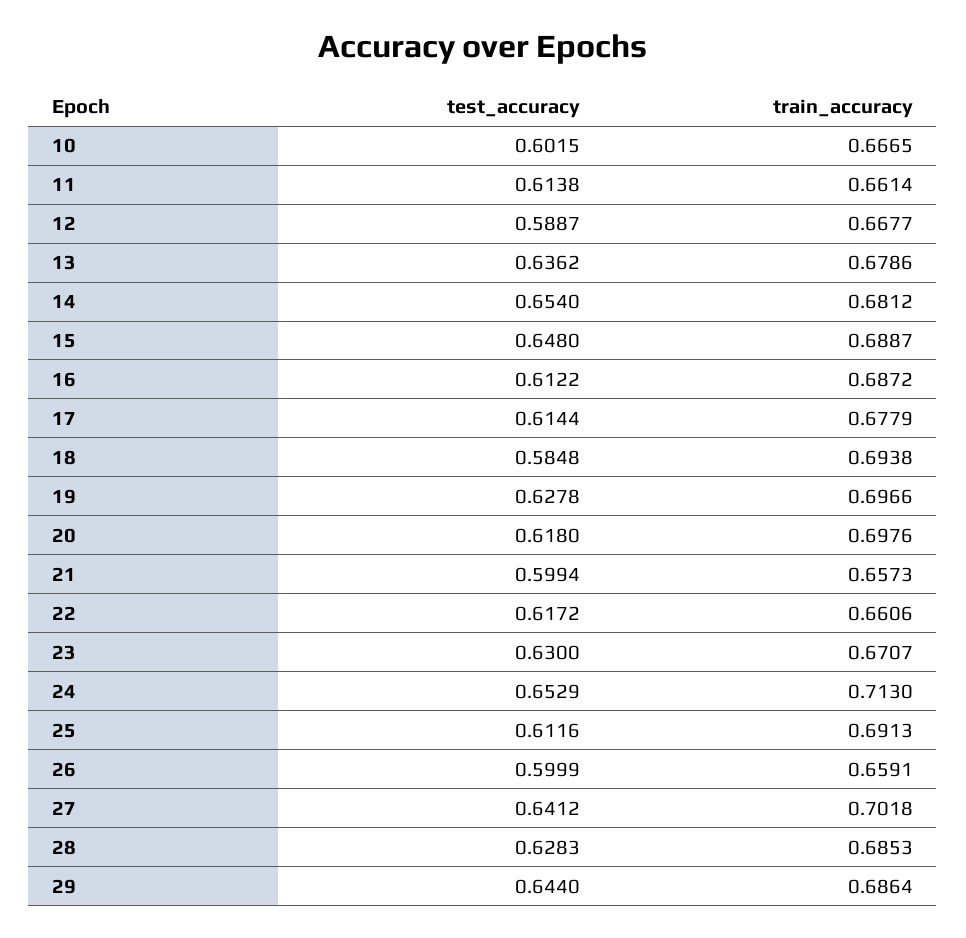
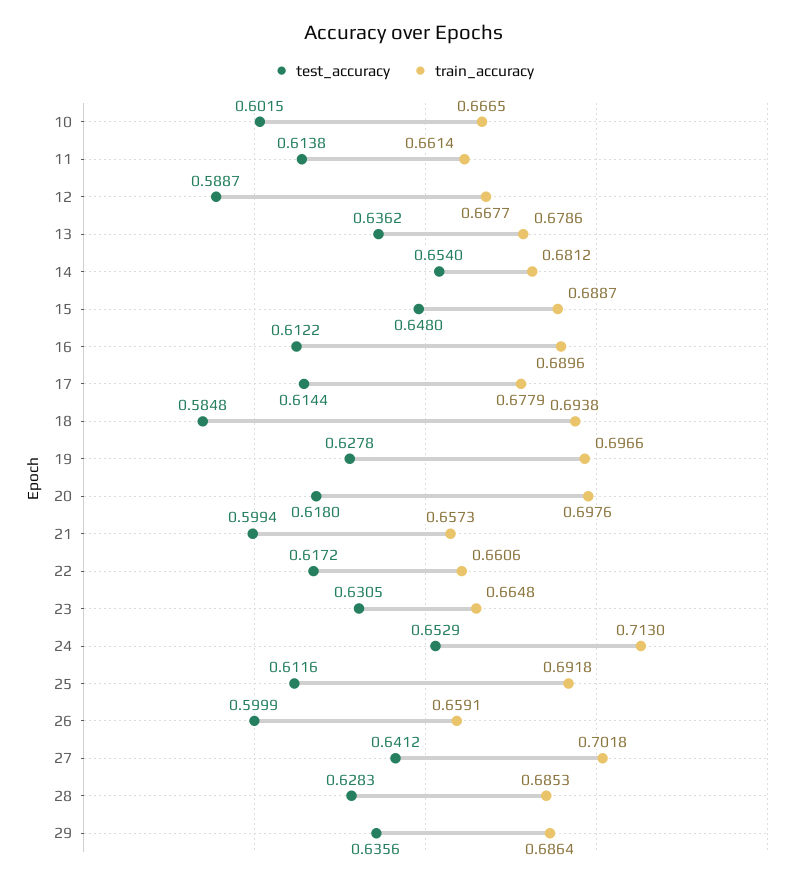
  {
    "test_accuracy": {
      "10": 0.6015,
      "11": 0.6138,
      "12": 0.5887,
      "13": 0.6362,
      "14": 0.654,
      "15": 0.648,
      "16": 0.6122,
      "17": 0.6144,
      "18": 0.5848,
      "19": 0.6278,
      "20": 0.618,
      "21": 0.5994,
      "22": 0.6172,
-     "23": 0.63,
+     "23": 0.6305,
      "24": 0.6529,
      "25": 0.6116,
      "26": 0.5999,
      "27": 0.6412,
      "28": 0.6283,
-     "29": 0.644
+     "29": 0.6356
    },
    "train_accuracy": {
      "10": 0.6665,
      "11": 0.6614,
      "12": 0.6677,
      "13": 0.6786,
      "14": 0.6812,
      "15": 0.6887,
-     "16": 0.6872,
+     "16": 0.6896,
      "17": 0.6779,
      "18": 0.6938,
      "19": 0.6966,
      "20": 0.6976,
      "21": 0.6573,
      "22": 0.6606,
-     "23": 0.6707,
+     "23": 0.6648,
      "24": 0.713,
-     "25": 0.6913,
+     "25": 0.6918,
      "26": 0.6591,
      "27": 0.7018,
      "28": 0.6853,
      "29": 0.6864
    }
  }

